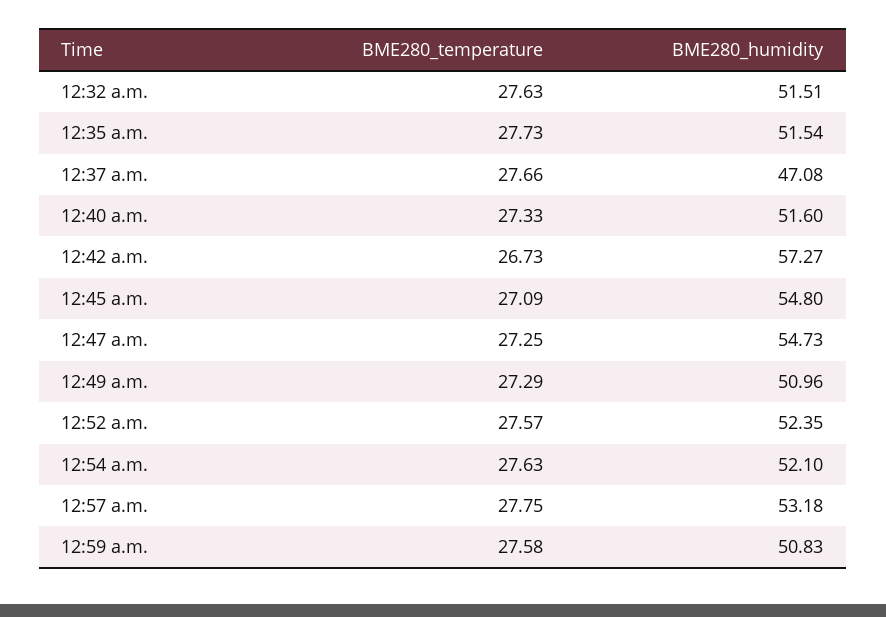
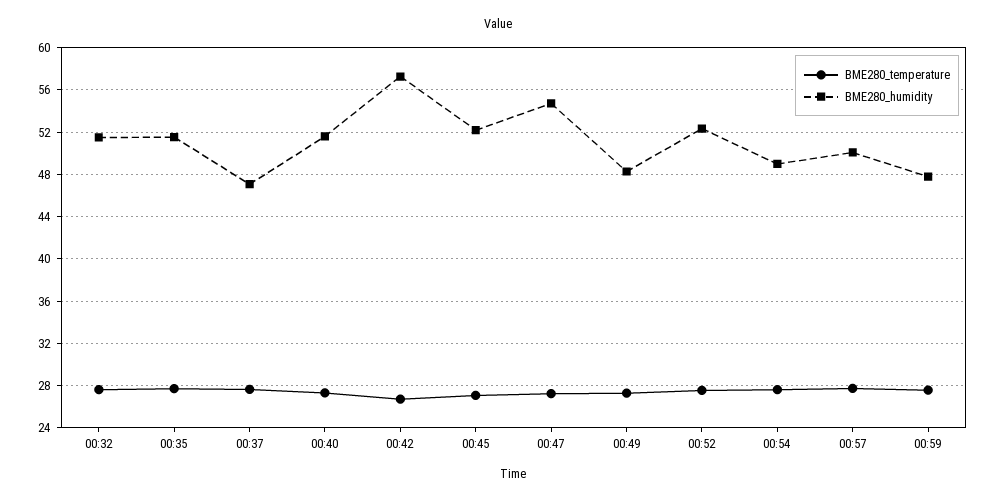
  {
    "BME280_temperature": {
      "12:32 a.m.": 27.63,
      "12:35 a.m.": 27.73,
      "12:37 a.m.": 27.66,
      "12:40 a.m.": 27.33,
      "12:42 a.m.": 26.73,
      "12:45 a.m.": 27.09,
      "12:47 a.m.": 27.25,
      "12:49 a.m.": 27.29,
      "12:52 a.m.": 27.57,
      "12:54 a.m.": 27.63,
      "12:57 a.m.": 27.75,
      "12:59 a.m.": 27.58
    },
    "BME280_humidity": {
      "12:32 a.m.": 51.51,
      "12:35 a.m.": 51.54,
      "12:37 a.m.": 47.08,
      "12:40 a.m.": 51.6,
      "12:42 a.m.": 57.27,
-     "12:45 a.m.": 54.8,
+     "12:45 a.m.": 52,
      "12:47 a.m.": 54.73,
-     "12:49 a.m.": 50.96,
+     "12:49 a.m.": 48,
      "12:52 a.m.": 52.35,
-     "12:54 a.m.": 52.1,
+     "12:54 a.m.": 49,
-     "12:57 a.m.": 53.18,
+     "12:57 a.m.": 50,
-     "12:59 a.m.": 50.83
+     "12:59 a.m.": 48
    }
  }

